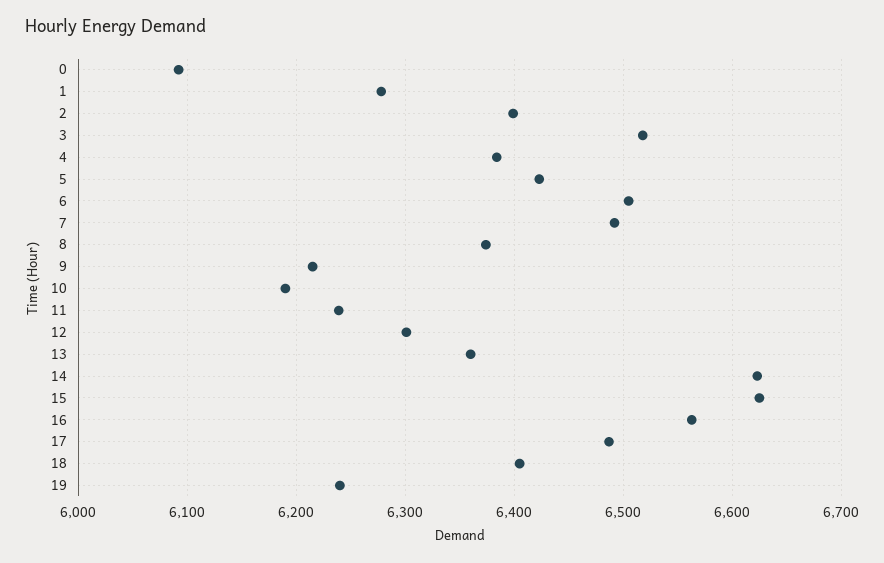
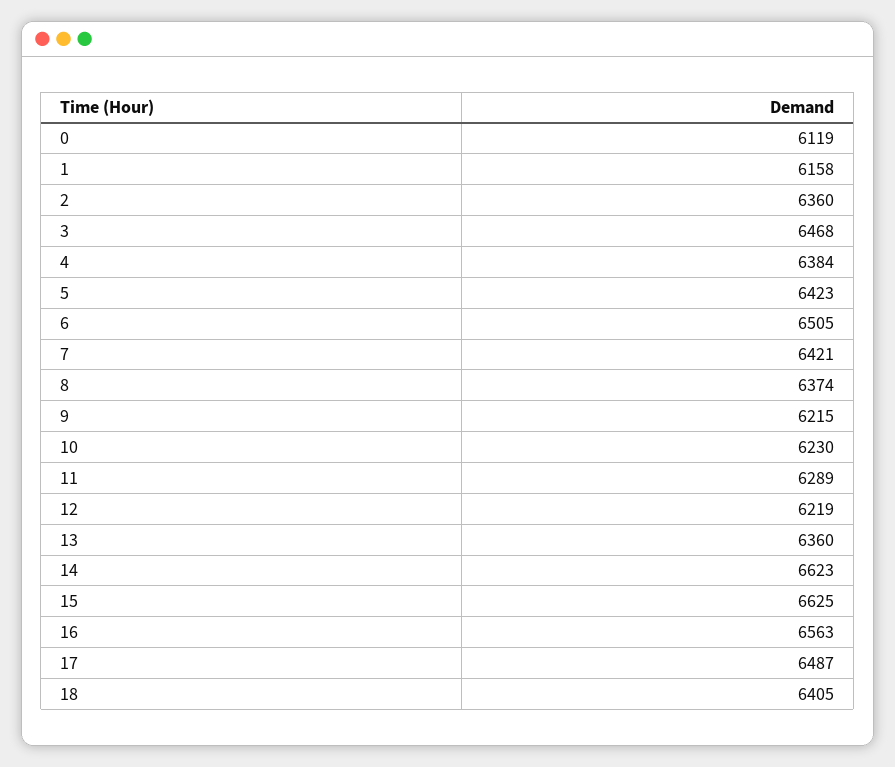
  {
-   "0": 6090,
+   "0": 6119,
-   "1": 6280,
+   "1": 6158,
-   "2": 6400,
+   "2": 6360,
-   "3": 6520,
+   "3": 6468,
    "4": 6384,
    "5": 6423,
    "6": 6505,
-   "7": 6490,
+   "7": 6421,
    "8": 6374,
    "9": 6215,
-   "10": 6190,
+   "10": 6230,
-   "11": 6240,
+   "11": 6289,
-   "12": 6300,
+   "12": 6219,
    "13": 6360,
    "14": 6623,
    "15": 6625,
    "16": 6563,
    "17": 6487,
-   "18": 6405,
+   "18": 6405
-   "19": 6240
  }

